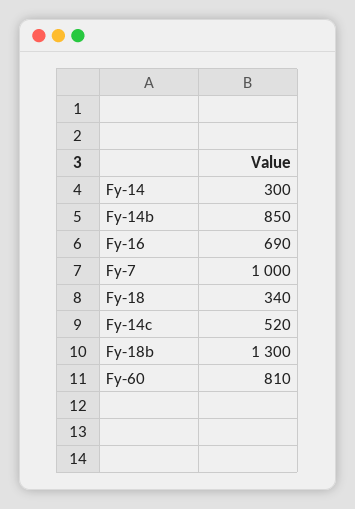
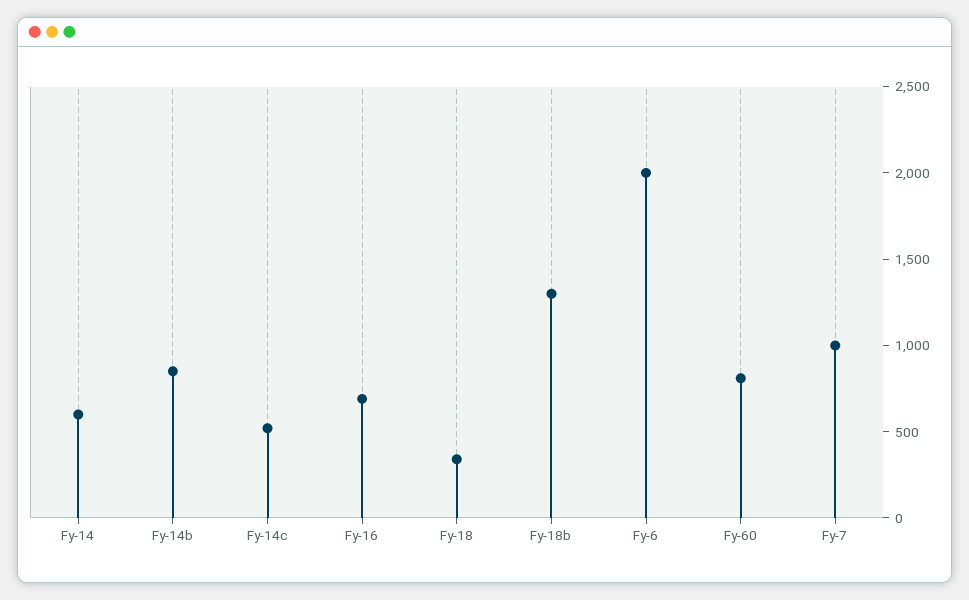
  {
-   "Fy-14": 300,
+   "Fy-14": 600,
    "Fy-14b": 850,
    "Fy-16": 690,
    "Fy-7": 1000,
    "Fy-18": 340,
    "Fy-14c": 520,
    "Fy-18b": 1300,
-   "Fy-60": 810
+   "Fy-60": 810,
+   "Fy-6": 2000
  }

